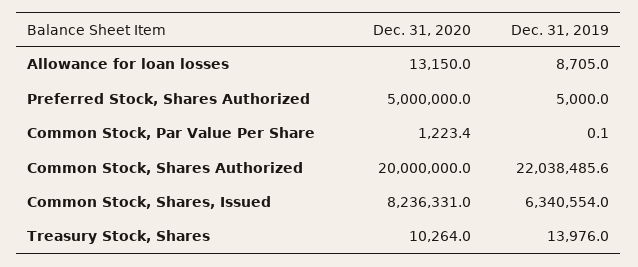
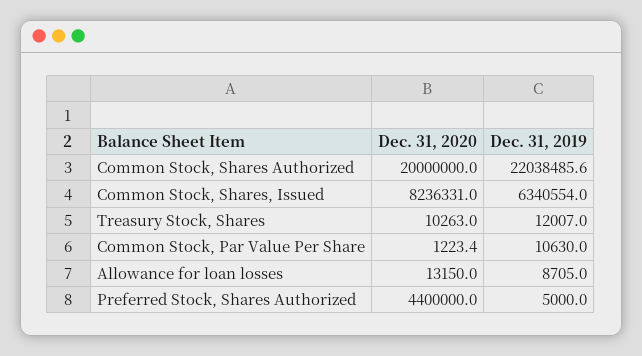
  {
    "Dec. 31, 2020": {
      "Allowance for loan losses": 13150,
-     "Preferred Stock, Shares Authorized": 5000000,
+     "Preferred Stock, Shares Authorized": 4400000,
      "Common Stock, Par Value Per Share": 1223.4,
      "Common Stock, Shares Authorized": 20000000,
      "Common Stock, Shares, Issued": 8236331,
-     "Treasury Stock, Shares": 10264
+     "Treasury Stock, Shares": 10263
    },
    "Dec. 31, 2019": {
      "Allowance for loan losses": 8705,
      "Preferred Stock, Shares Authorized": 5000,
-     "Common Stock, Par Value Per Share": 0.1,
+     "Common Stock, Par Value Per Share": 10630,
      "Common Stock, Shares Authorized": 22038485.6,
      "Common Stock, Shares, Issued": 6340554,
-     "Treasury Stock, Shares": 13976
+     "Treasury Stock, Shares": 12007
    }
  }

